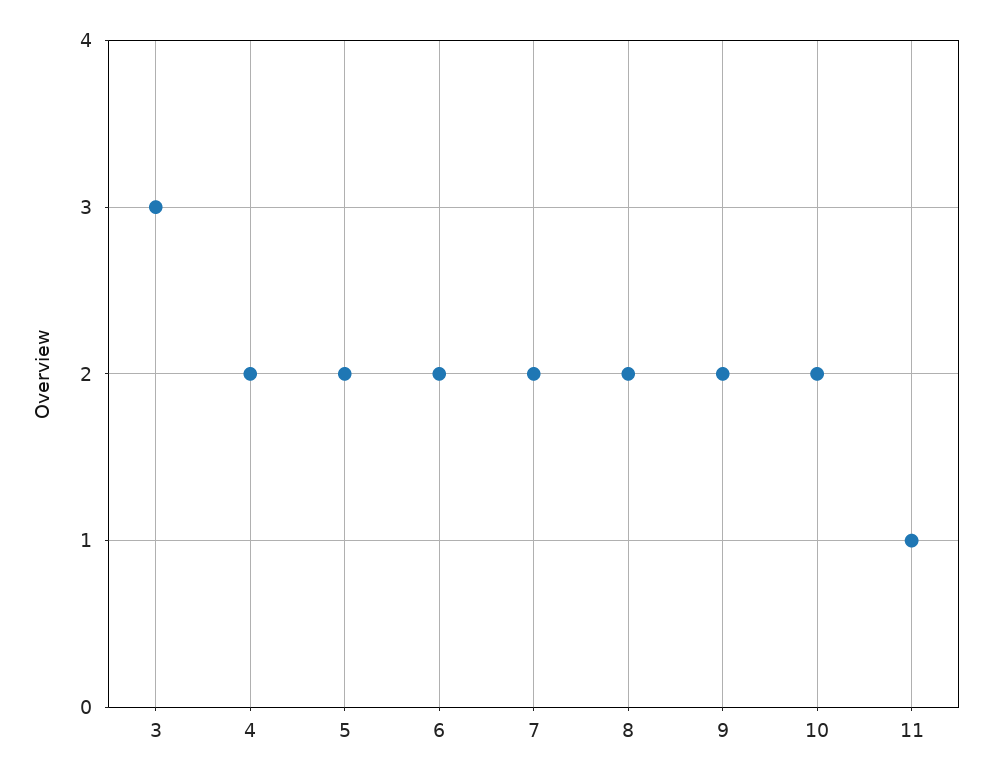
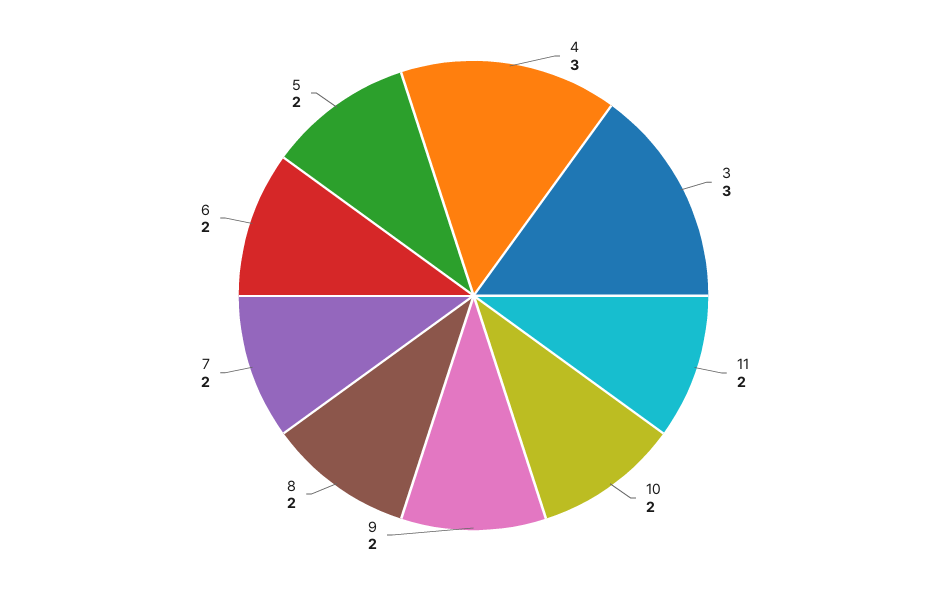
  {
    "3": 3,
-   "4": 2,
+   "4": 3,
    "5": 2,
    "6": 2,
    "7": 2,
    "8": 2,
    "9": 2,
    "10": 2,
-   "11": 1
+   "11": 2
  }

